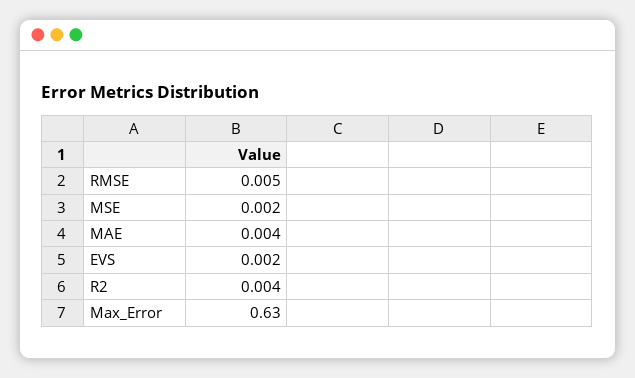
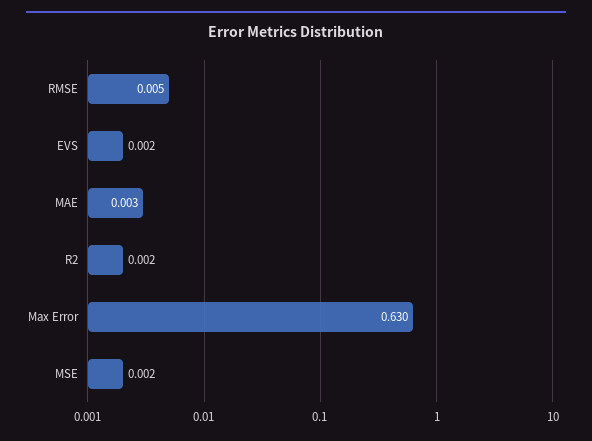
  {
    "RMSE": 0.005,
    "MSE": 0.002,
-   "MAE": 0.004,
+   "MAE": 0.003,
    "EVS": 0.002,
-   "R2": 0.004,
+   "R2": 0.002,
    "Max_Error": 0.63
  }

